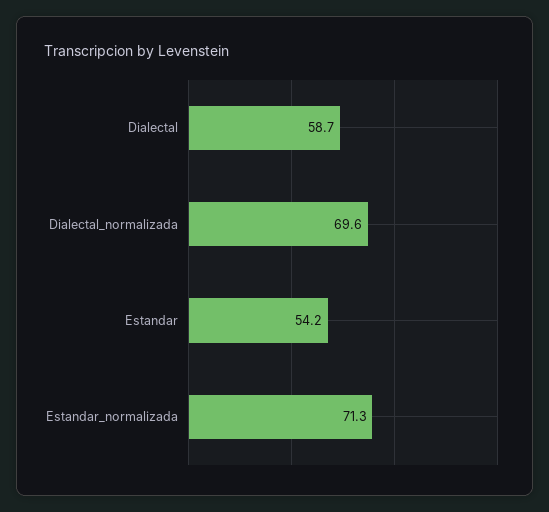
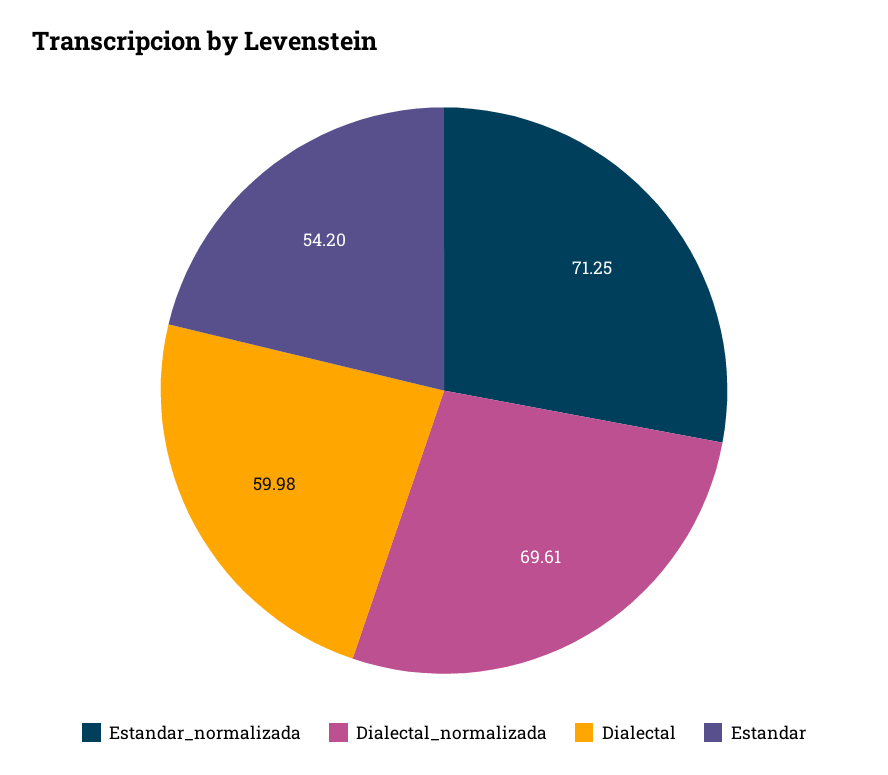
  {
-   "Dialectal": 58.7,
+   "Dialectal": 59.98,
    "Dialectal_normalizada": 69.61,
    "Estandar": 54.2,
    "Estandar_normalizada": 71.25
  }

